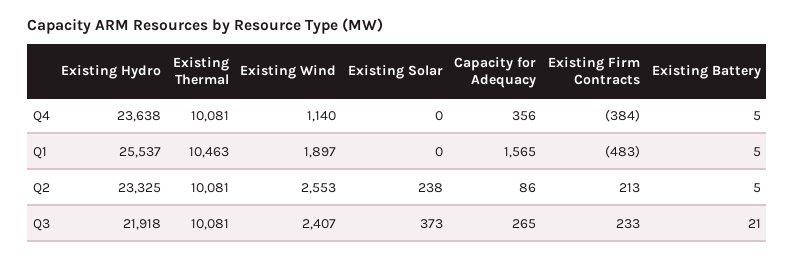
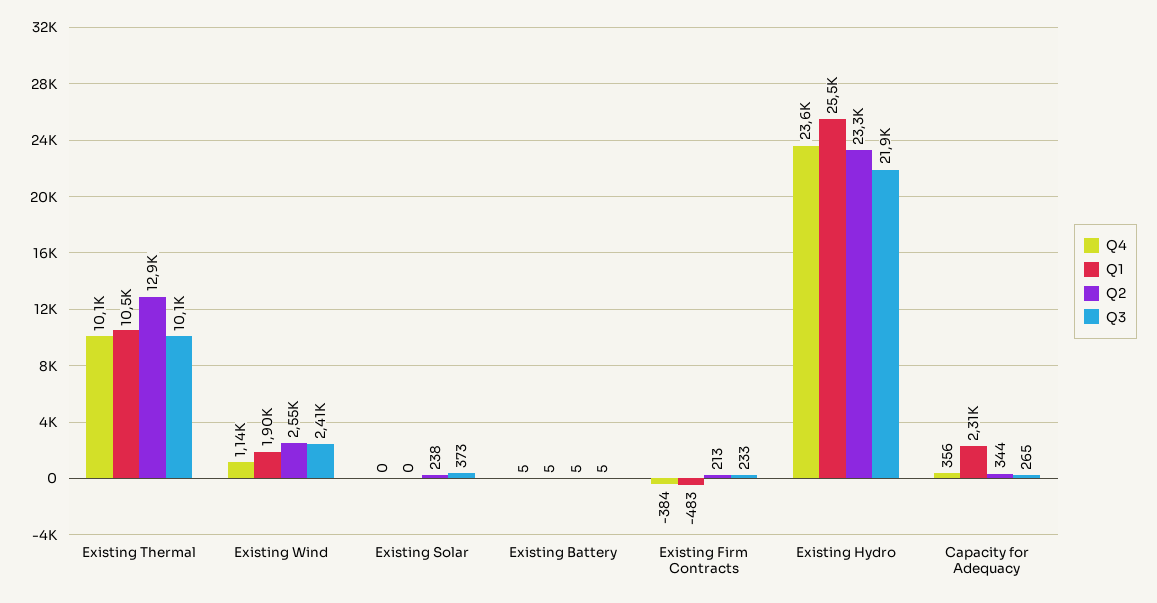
  {
    "Q4": {
      "Existing Hydro": 23638,
      "Existing Thermal": 10081,
      "Existing Wind": 1140,
      "Existing Solar": 0,
      "Capacity for Adequacy": 356,
      "Existing Firm Contracts": -384,
      "Existing Battery": 5
    },
    "Q1": {
      "Existing Hydro": 25537,
      "Existing Thermal": 10463,
      "Existing Wind": 1897,
      "Existing Solar": 0,
-     "Capacity for Adequacy": 1565,
+     "Capacity for Adequacy": 2310,
      "Existing Firm Contracts": -483,
      "Existing Battery": 5
    },
    "Q2": {
      "Existing Hydro": 23325,
-     "Existing Thermal": 10081,
+     "Existing Thermal": 12900,
      "Existing Wind": 2553,
      "Existing Solar": 238,
-     "Capacity for Adequacy": 86,
+     "Capacity for Adequacy": 344,
      "Existing Firm Contracts": 213,
      "Existing Battery": 5
    },
    "Q3": {
      "Existing Hydro": 21918,
      "Existing Thermal": 10081,
      "Existing Wind": 2407,
      "Existing Solar": 373,
      "Capacity for Adequacy": 265,
      "Existing Firm Contracts": 233,
-     "Existing Battery": 21
+     "Existing Battery": 5
    }
  }

